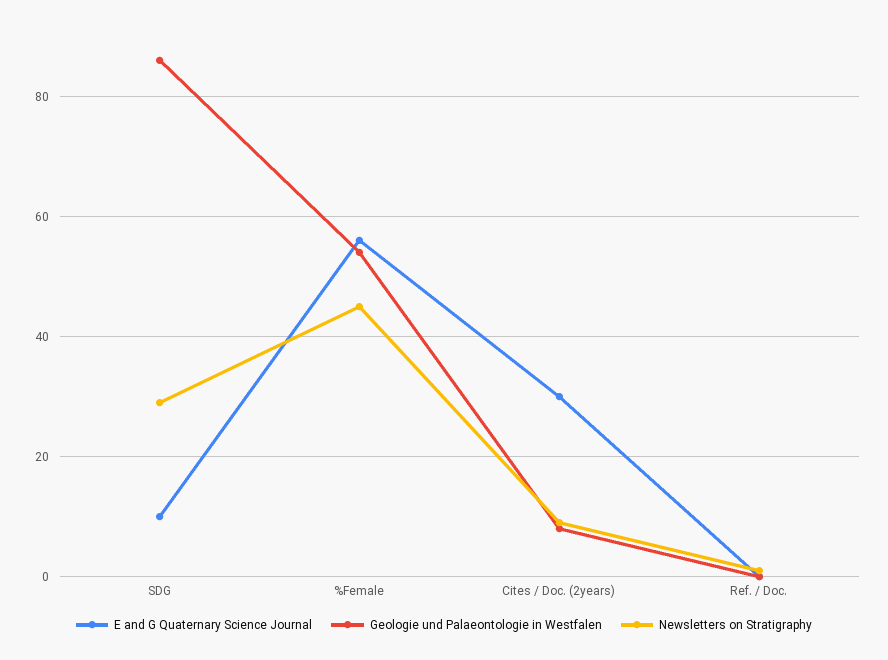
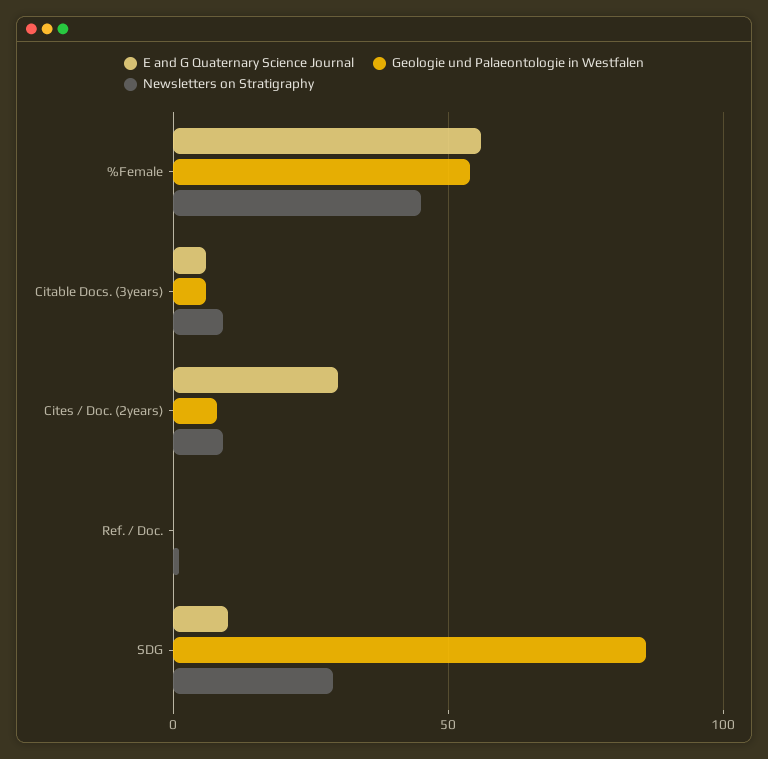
  {
    "E and G Quaternary Science Journal": {
      "SDG": 10,
      "%Female": 55,
      "Cites / Doc. (2years)": 30,
-     "Ref. / Doc.": 0
+     "Ref. / Doc.": 0,
+     "Citable Docs. (3years)": 5
    },
    "Geologie und Palaeontologie in Westfalen": {
      "SDG": 85,
      "%Female": 55,
      "Cites / Doc. (2years)": 10,
-     "Ref. / Doc.": 0
+     "Ref. / Doc.": 0,
+     "Citable Docs. (3years)": 5
    },
    "Newsletters on Stratigraphy": {
      "SDG": 30,
      "%Female": 45,
      "Cites / Doc. (2years)": 10,
-     "Ref. / Doc.": 0
+     "Ref. / Doc.": 0,
+     "Citable Docs. (3years)": 10
    }
  }

